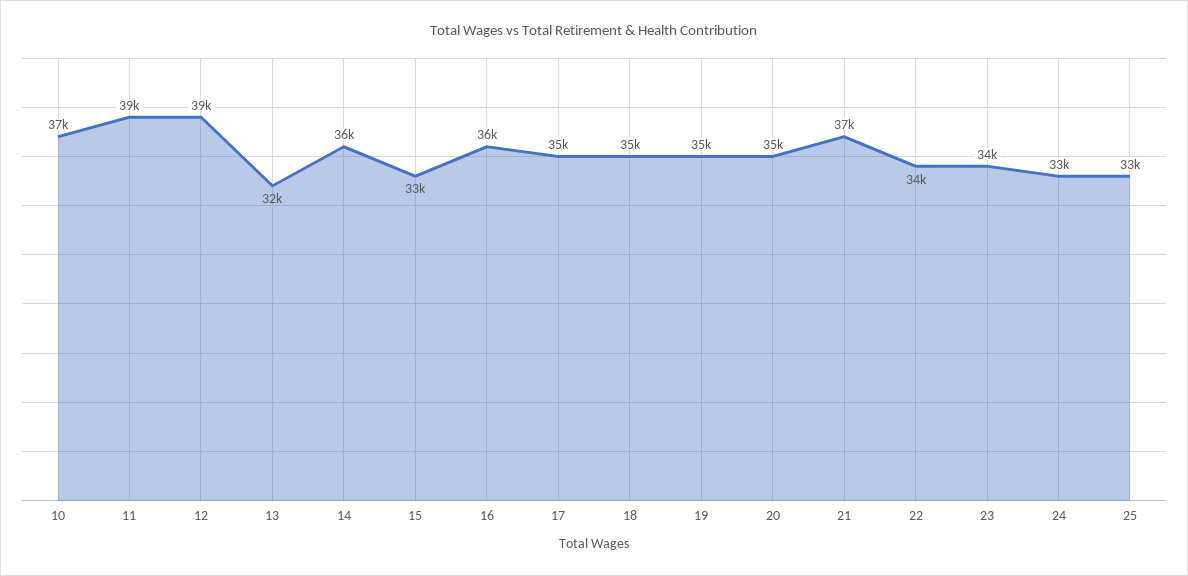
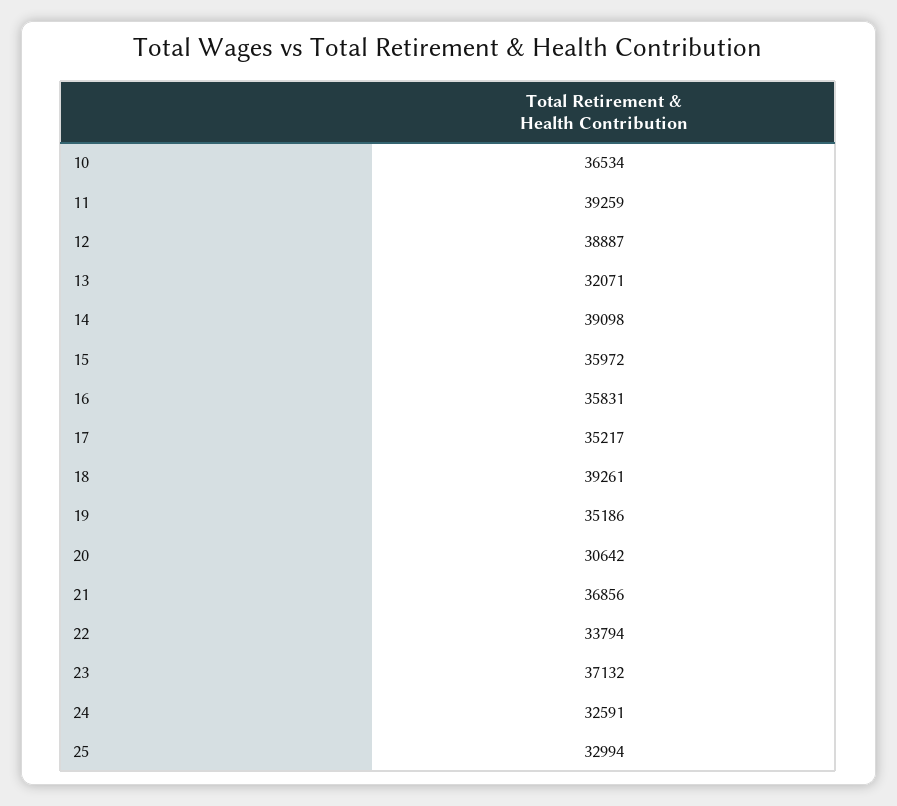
  {
    "10": 36534,
    "11": 39259,
    "12": 38887,
    "13": 32071,
-   "14": 36000,
+   "14": 39098,
-   "15": 33000,
+   "15": 35972,
    "16": 35831,
    "17": 35217,
-   "18": 35000,
+   "18": 39261,
    "19": 35186,
-   "20": 35000,
+   "20": 30642,
    "21": 36856,
    "22": 33794,
-   "23": 34000,
+   "23": 37132,
    "24": 32591,
    "25": 32994
  }

